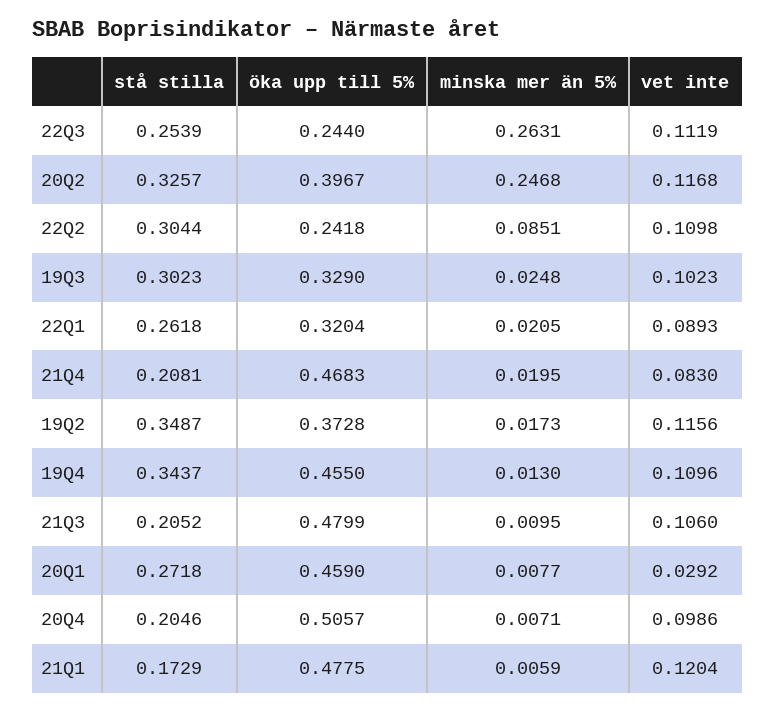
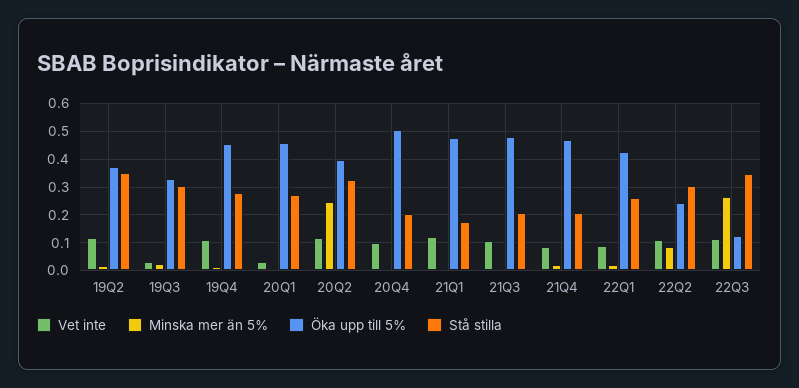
  {
    "stå stilla": {
-     "22Q3": 0.2539,
+     "22Q3": 0.35,
      "20Q2": 0.3257,
      "22Q2": 0.3044,
      "19Q3": 0.3023,
      "22Q1": 0.2618,
      "21Q4": 0.2081,
      "19Q2": 0.3487,
-     "19Q4": 0.3437,
+     "19Q4": 0.275,
      "21Q3": 0.2052,
      "20Q1": 0.2718,
      "20Q4": 0.2046,
      "21Q1": 0.1729
    },
    "öka upp till 5%": {
-     "22Q3": 0.244,
+     "22Q3": 0.125,
      "20Q2": 0.3967,
      "22Q2": 0.2418,
      "19Q3": 0.329,
-     "22Q1": 0.3204,
+     "22Q1": 0.425,
      "21Q4": 0.4683,
      "19Q2": 0.3728,
      "19Q4": 0.455,
      "21Q3": 0.4799,
      "20Q1": 0.459,
      "20Q4": 0.5057,
      "21Q1": 0.4775
    },
    "minska mer än 5%": {
      "22Q3": 0.2631,
      "20Q2": 0.2468,
      "22Q2": 0.0851,
      "19Q3": 0.0248,
      "22Q1": 0.0205,
      "21Q4": 0.0195,
      "19Q2": 0.0173,
      "19Q4": 0.013,
      "21Q3": 0.0095,
      "20Q1": 0.0077,
      "20Q4": 0.0071,
      "21Q1": 0.0059
    },
    "vet inte": {
      "22Q3": 0.1119,
      "20Q2": 0.1168,
      "22Q2": 0.1098,
-     "19Q3": 0.1023,
+     "19Q3": 0.025,
      "22Q1": 0.0893,
      "21Q4": 0.083,
      "19Q2": 0.1156,
      "19Q4": 0.1096,
      "21Q3": 0.106,
      "20Q1": 0.0292,
      "20Q4": 0.0986,
      "21Q1": 0.1204
    }
  }

